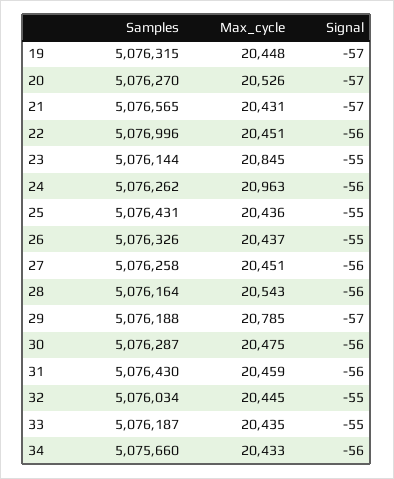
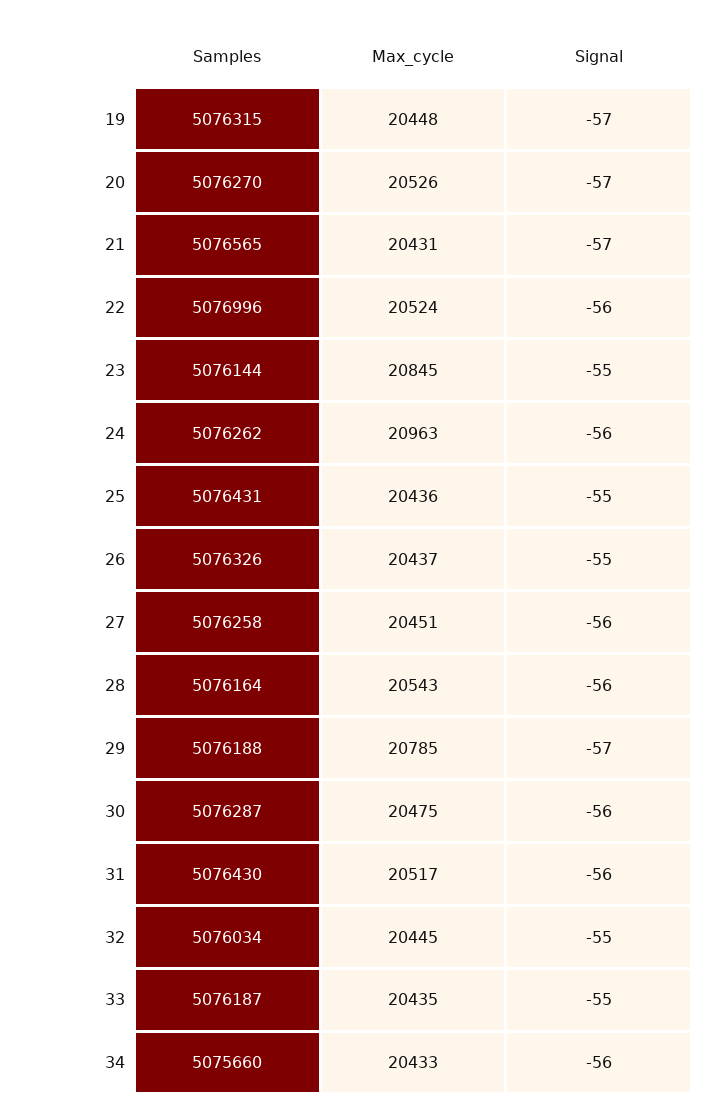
  {
    "Samples": {
      "19": 5076315,
      "20": 5076270,
      "21": 5076565,
      "22": 5076996,
      "23": 5076144,
      "24": 5076262,
      "25": 5076431,
      "26": 5076326,
      "27": 5076258,
      "28": 5076164,
      "29": 5076188,
      "30": 5076287,
      "31": 5076430,
      "32": 5076034,
      "33": 5076187,
      "34": 5075660
    },
    "Max_cycle": {
      "19": 20448,
      "20": 20526,
      "21": 20431,
-     "22": 20451,
+     "22": 20524,
      "23": 20845,
      "24": 20963,
      "25": 20436,
      "26": 20437,
      "27": 20451,
      "28": 20543,
      "29": 20785,
      "30": 20475,
-     "31": 20459,
+     "31": 20517,
      "32": 20445,
      "33": 20435,
      "34": 20433
    },
    "Signal": {
      "19": -57,
      "20": -57,
      "21": -57,
      "22": -56,
      "23": -55,
      "24": -56,
      "25": -55,
      "26": -55,
      "27": -56,
      "28": -56,
      "29": -57,
      "30": -56,
      "31": -56,
      "32": -55,
      "33": -55,
      "34": -56
    }
  }

